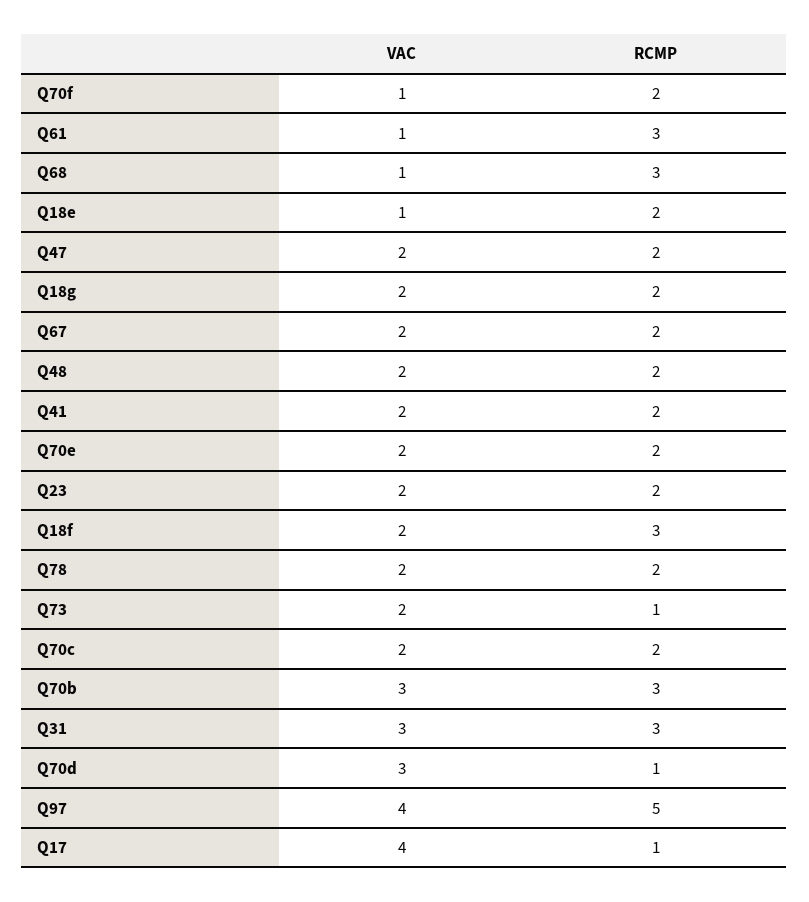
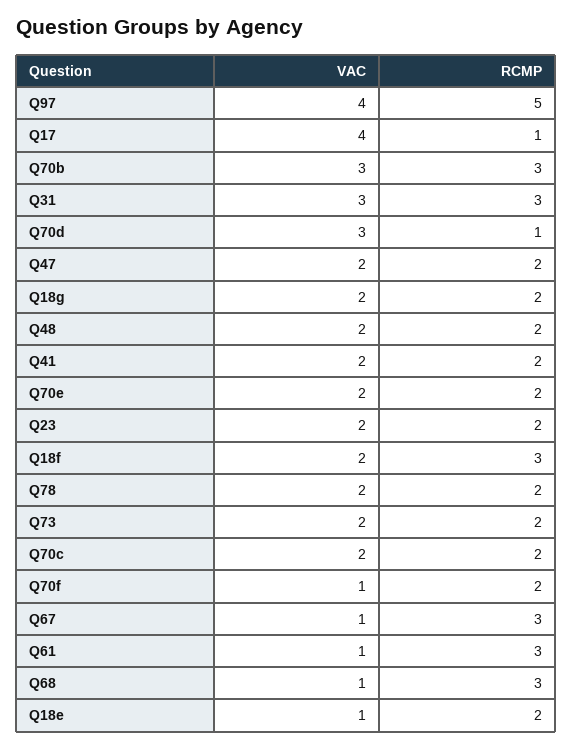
  {
    "VAC": {
      "Q70f": 1,
      "Q61": 1,
      "Q68": 1,
      "Q18e": 1,
      "Q47": 2,
      "Q18g": 2,
-     "Q67": 2,
+     "Q67": 1,
      "Q48": 2,
      "Q41": 2,
      "Q70e": 2,
      "Q23": 2,
      "Q18f": 2,
      "Q78": 2,
      "Q73": 2,
      "Q70c": 2,
      "Q70b": 3,
      "Q31": 3,
      "Q70d": 3,
      "Q97": 4,
      "Q17": 4
    },
    "RCMP": {
      "Q70f": 2,
      "Q61": 3,
      "Q68": 3,
      "Q18e": 2,
      "Q47": 2,
      "Q18g": 2,
-     "Q67": 2,
+     "Q67": 3,
      "Q48": 2,
      "Q41": 2,
      "Q70e": 2,
      "Q23": 2,
      "Q18f": 3,
      "Q78": 2,
-     "Q73": 1,
+     "Q73": 2,
      "Q70c": 2,
      "Q70b": 3,
      "Q31": 3,
      "Q70d": 1,
      "Q97": 5,
      "Q17": 1
    }
  }

